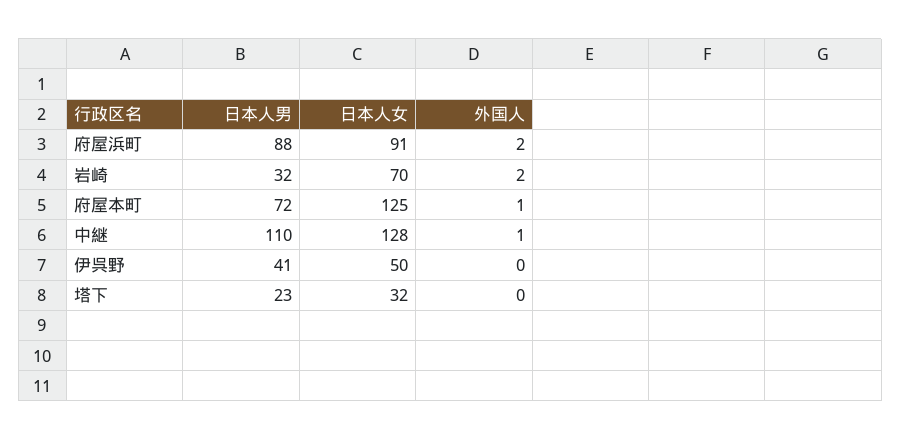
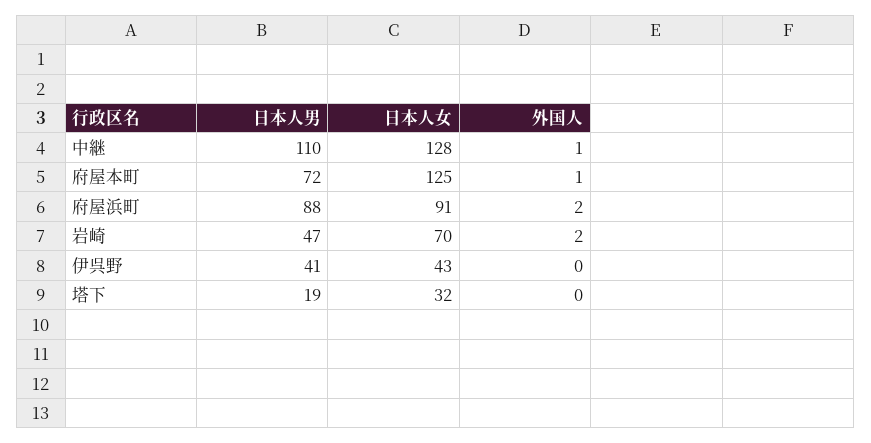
  {
    "日本人男": {
      "府屋浜町": 88,
-     "岩崎": 32,
+     "岩崎": 47,
      "府屋本町": 72,
      "中継": 110,
      "伊呉野": 41,
-     "塔下": 23
+     "塔下": 19
    },
    "日本人女": {
      "府屋浜町": 91,
      "岩崎": 70,
      "府屋本町": 125,
      "中継": 128,
-     "伊呉野": 50,
+     "伊呉野": 43,
      "塔下": 32
    },
    "外国人": {
      "府屋浜町": 2,
      "岩崎": 2,
      "府屋本町": 1,
      "中継": 1,
      "伊呉野": 0,
      "塔下": 0
    }
  }

